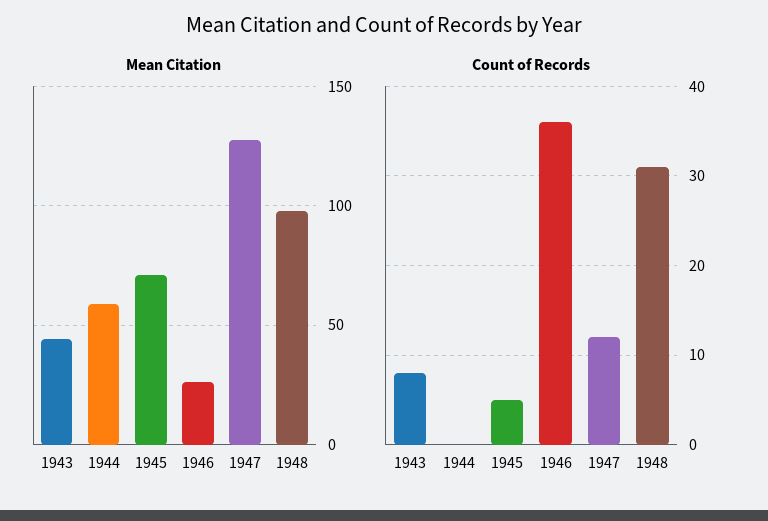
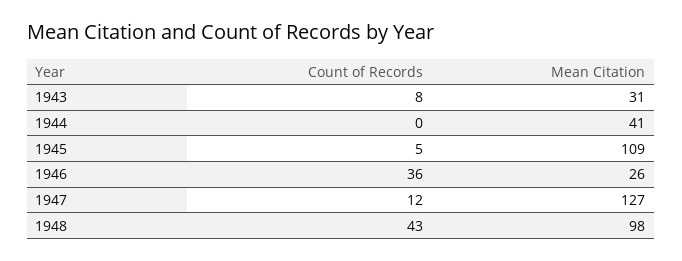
  {
    "Mean Citation": {
-     "1943": 45,
+     "1943": 31,
-     "1944": 60,
+     "1944": 41,
-     "1945": 70,
+     "1945": 109,
      "1946": 26,
      "1947": 127,
      "1948": 98
    },
    "Count of Records": {
      "1943": 8,
      "1944": 0,
      "1945": 5,
      "1946": 36,
      "1947": 12,
-     "1948": 31
+     "1948": 43
    }
  }

